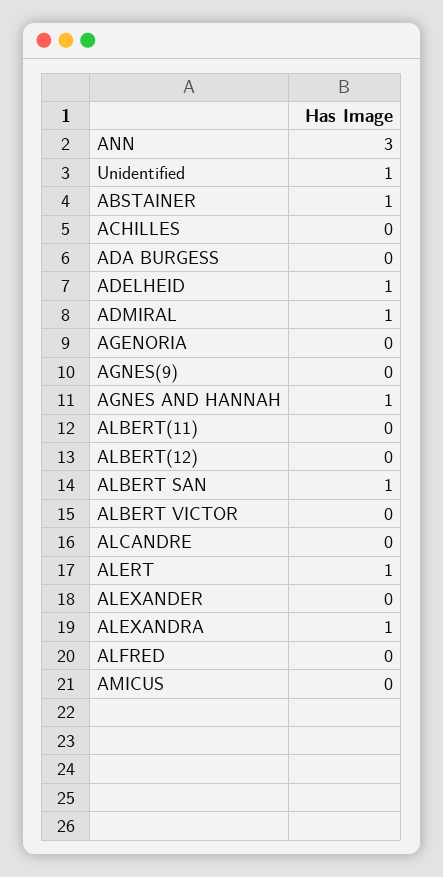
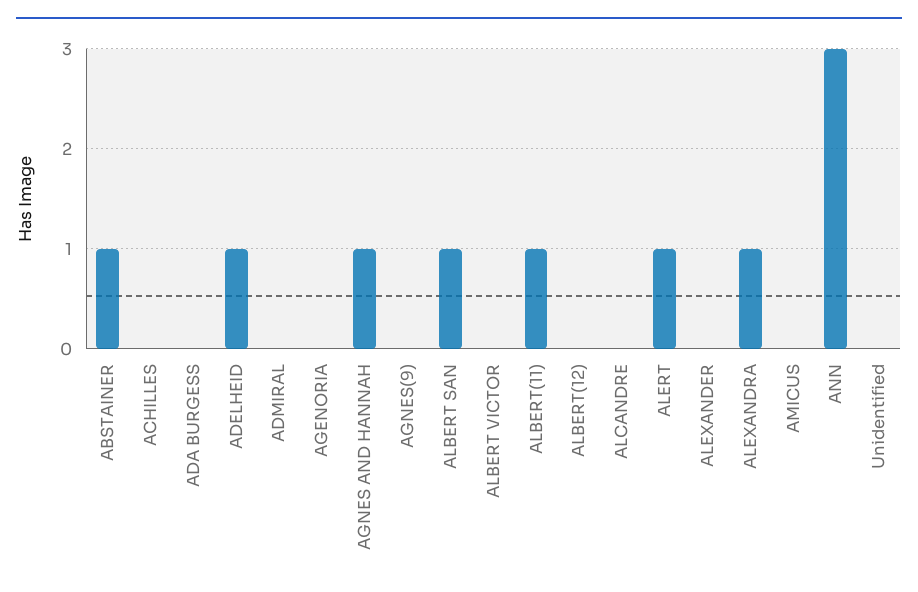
  {
    "ANN": 3,
-   "Unidentified": 1,
+   "Unidentified": 0,
    "ABSTAINER": 1,
    "ACHILLES": 0,
    "ADA BURGESS": 0,
    "ADELHEID": 1,
-   "ADMIRAL": 1,
+   "ADMIRAL": 0,
    "AGENORIA": 0,
    "AGNES(9)": 0,
    "AGNES AND HANNAH": 1,
-   "ALBERT(11)": 0,
+   "ALBERT(11)": 1,
    "ALBERT(12)": 0,
    "ALBERT SAN": 1,
    "ALBERT VICTOR": 0,
    "ALCANDRE": 0,
    "ALERT": 1,
    "ALEXANDER": 0,
    "ALEXANDRA": 1,
-   "ALFRED": 0,
    "AMICUS": 0
  }

